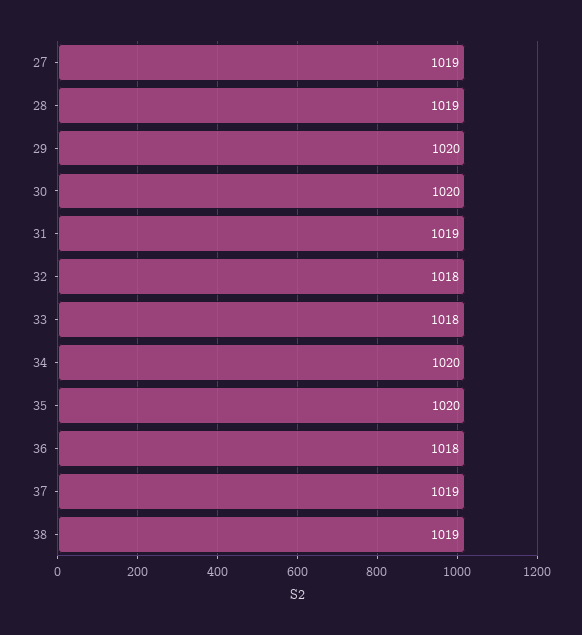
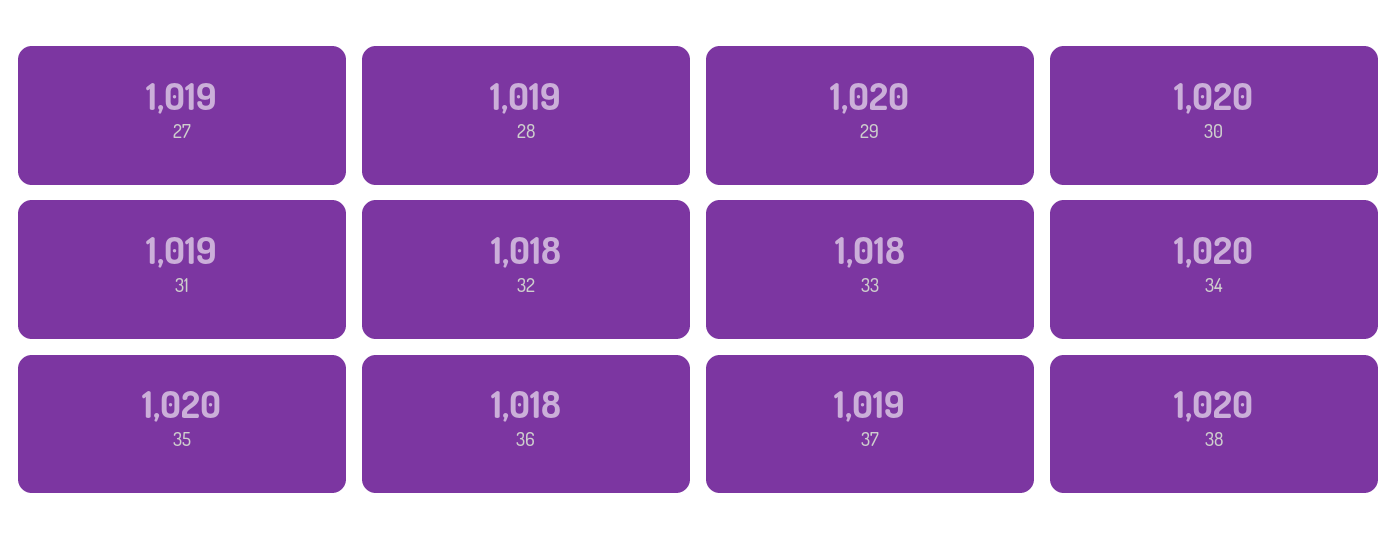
  {
    "27": 1019,
    "28": 1019,
    "29": 1020,
    "30": 1020,
    "31": 1019,
    "32": 1018,
    "33": 1018,
    "34": 1020,
    "35": 1020,
    "36": 1018,
    "37": 1019,
-   "38": 1019
+   "38": 1020
  }

